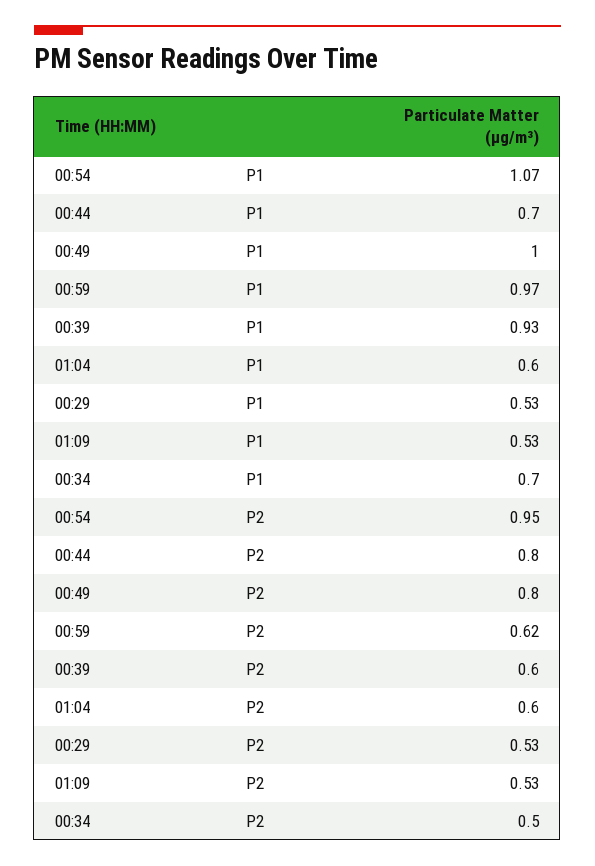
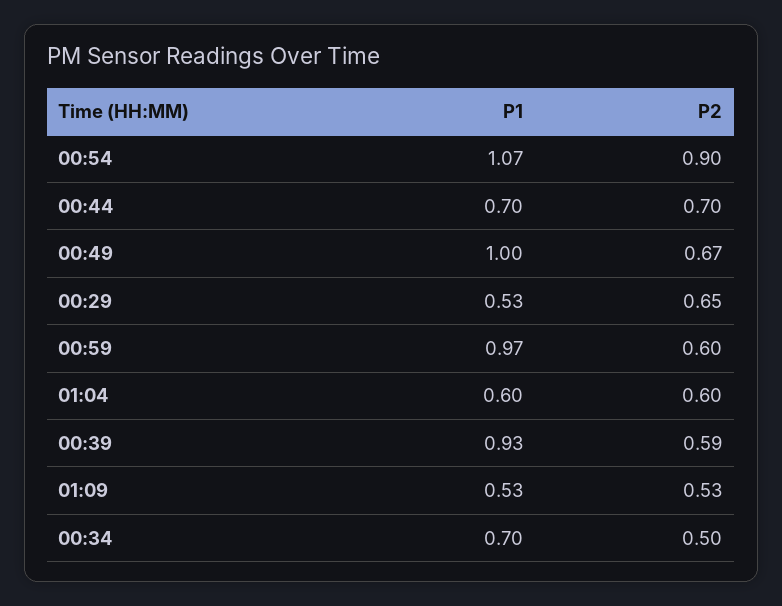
  {
    "00:54": {
      "P1": 1.07,
-     "P2": 0.95
+     "P2": 0.9
    },
    "00:44": {
      "P1": 0.7,
-     "P2": 0.8
+     "P2": 0.7
    },
    "00:49": {
      "P1": 1,
-     "P2": 0.8
+     "P2": 0.67
    },
    "00:59": {
      "P1": 0.97,
-     "P2": 0.62
+     "P2": 0.6
    },
    "00:39": {
      "P1": 0.93,
-     "P2": 0.6
+     "P2": 0.59
    },
    "01:04": {
      "P1": 0.6,
      "P2": 0.6
    },
    "00:29": {
      "P1": 0.53,
-     "P2": 0.53
+     "P2": 0.65
    },
    "01:09": {
      "P1": 0.53,
      "P2": 0.53
    },
    "00:34": {
      "P1": 0.7,
      "P2": 0.5
    }
  }

